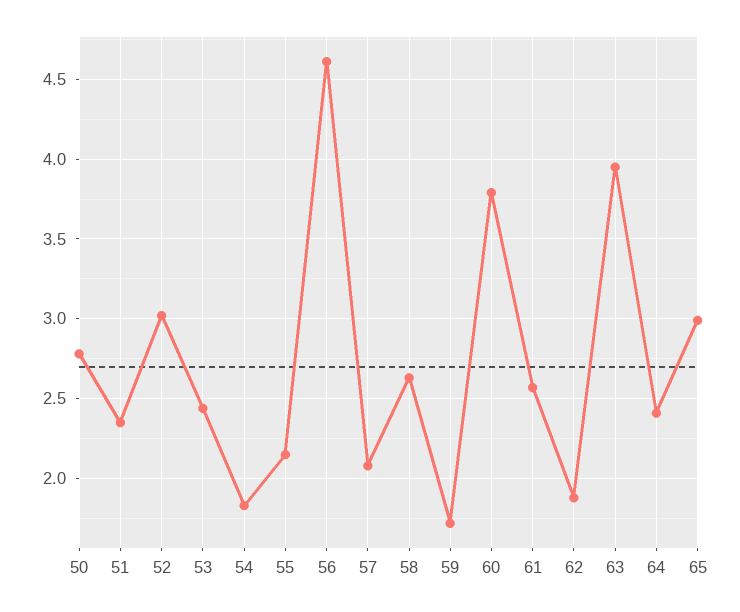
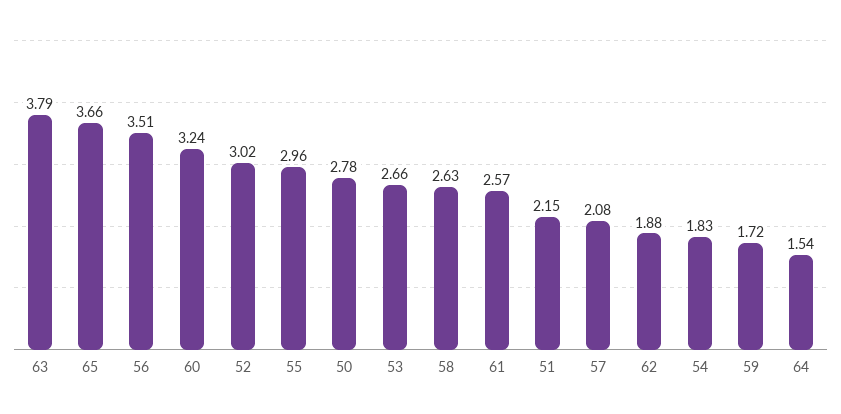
  {
    "50": 2.78,
-   "51": 2.35,
+   "51": 2.15,
    "52": 3.02,
-   "53": 2.45,
+   "53": 2.66,
    "54": 1.83,
-   "55": 2.15,
+   "55": 2.96,
-   "56": 4.6,
+   "56": 3.51,
    "57": 2.08,
    "58": 2.63,
    "59": 1.72,
-   "60": 3.8,
+   "60": 3.24,
    "61": 2.57,
    "62": 1.88,
-   "63": 3.95,
+   "63": 3.79,
-   "64": 2.4,
+   "64": 1.54,
-   "65": 3
+   "65": 3.66
  }

